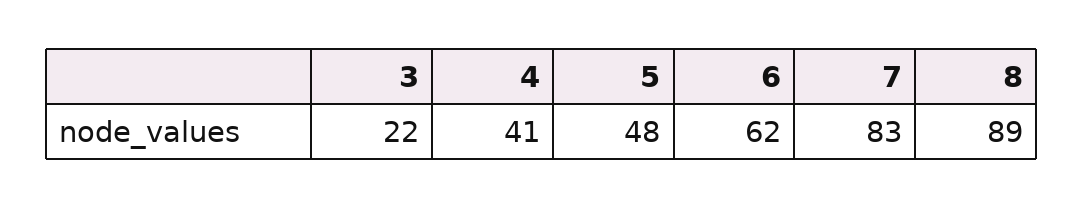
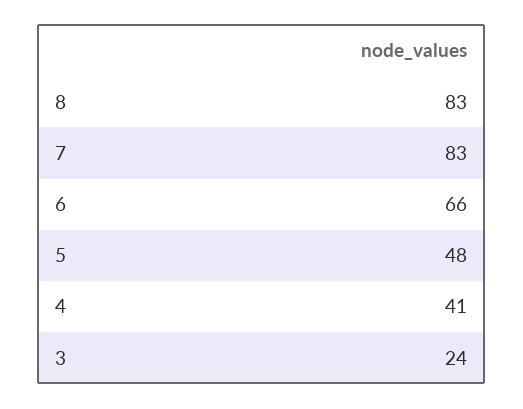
  {
-   "3": 22,
+   "3": 24,
    "4": 41,
    "5": 48,
-   "6": 62,
+   "6": 66,
    "7": 83,
-   "8": 89
+   "8": 83
  }

